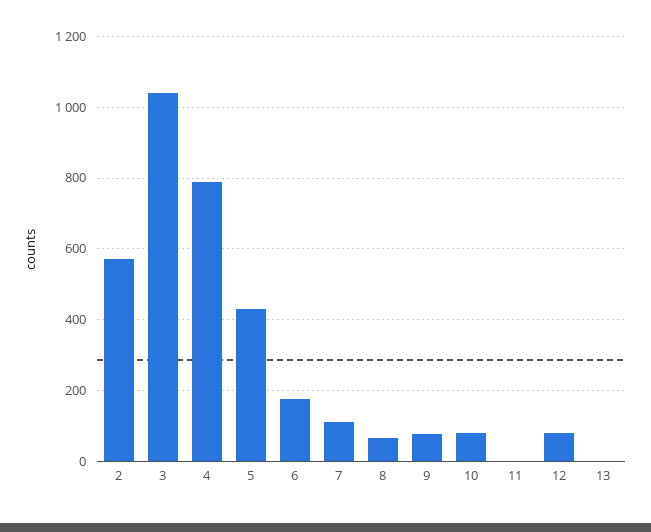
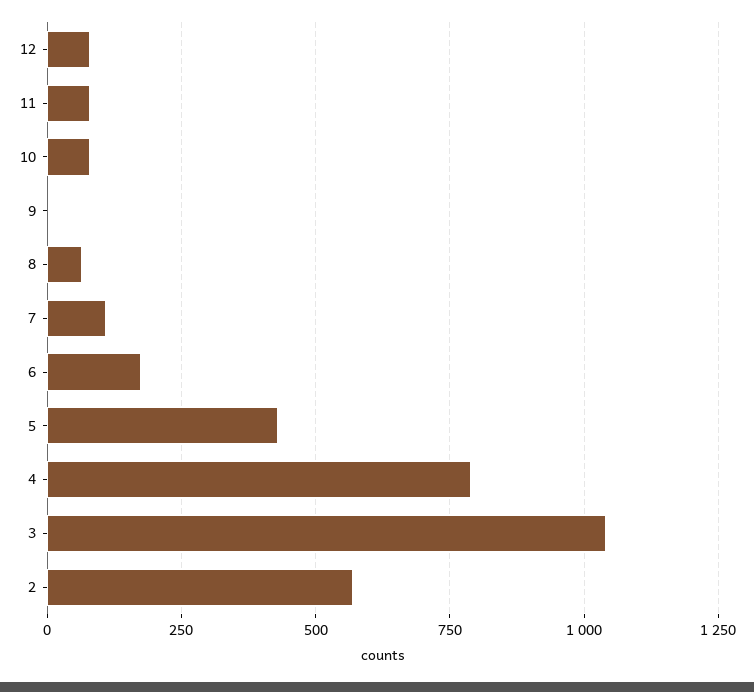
  {
    "2": 580,
    "3": 1040,
    "4": 800,
    "5": 440,
    "6": 180,
    "7": 120,
    "8": 60,
-   "9": 80,
+   "9": 0,
    "10": 80,
-   "11": 0,
+   "11": 75,
-   "12": 80,
+   "12": 80
-   "13": 0
  }

